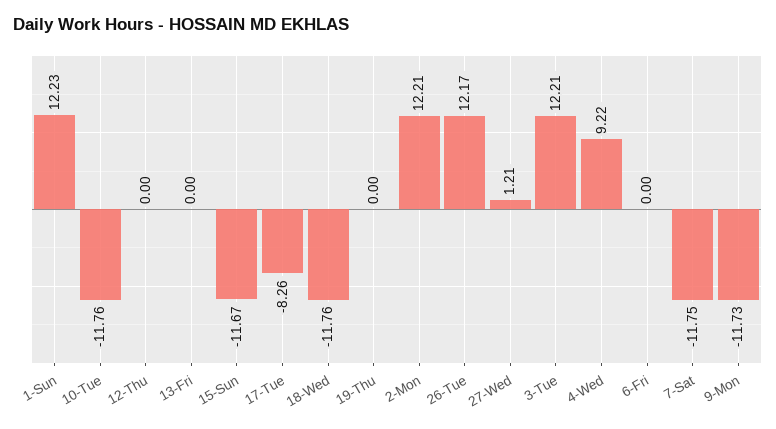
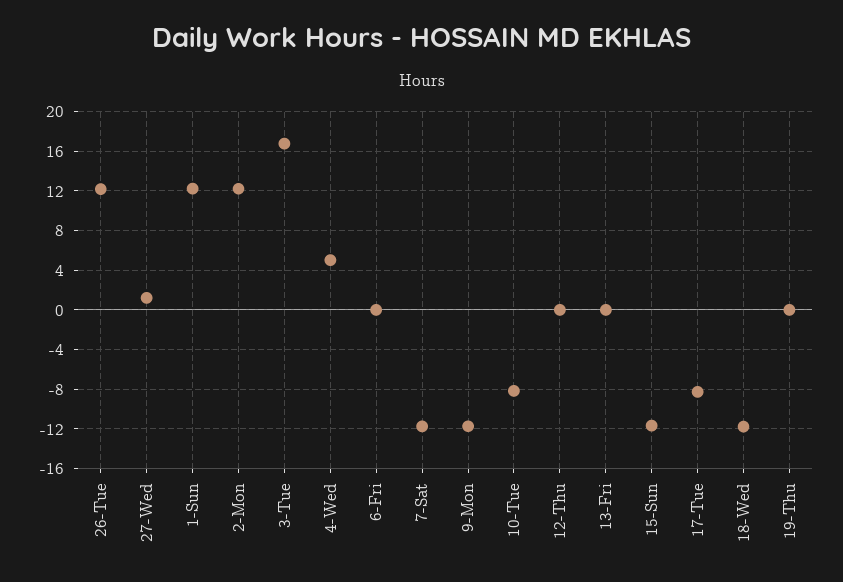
  {
    "1-Sun": 12.23,
-   "10-Tue": -11.76,
+   "10-Tue": -8,
    "12-Thu": 0,
    "13-Fri": 0,
    "15-Sun": -11.67,
    "17-Tue": -8.26,
    "18-Wed": -11.76,
    "19-Thu": 0,
    "2-Mon": 12.21,
    "26-Tue": 12.17,
    "27-Wed": 1.21,
-   "3-Tue": 12.21,
+   "3-Tue": 17,
-   "4-Wed": 9.22,
+   "4-Wed": 5,
    "6-Fri": 0,
    "7-Sat": -11.75,
    "9-Mon": -11.73
  }

